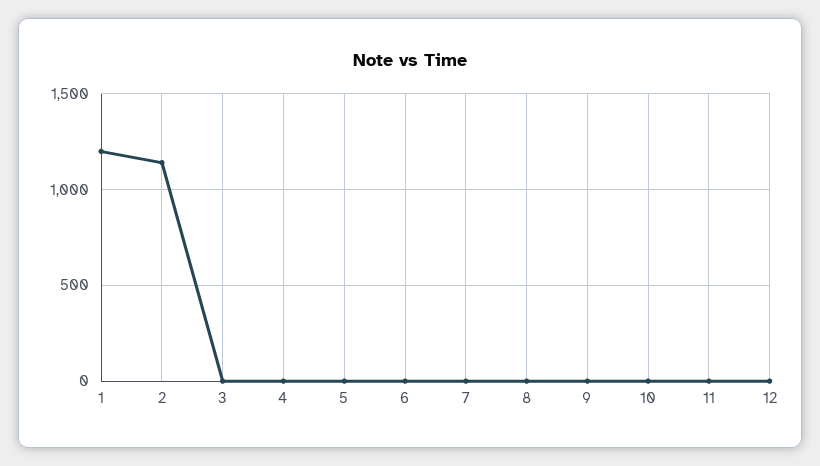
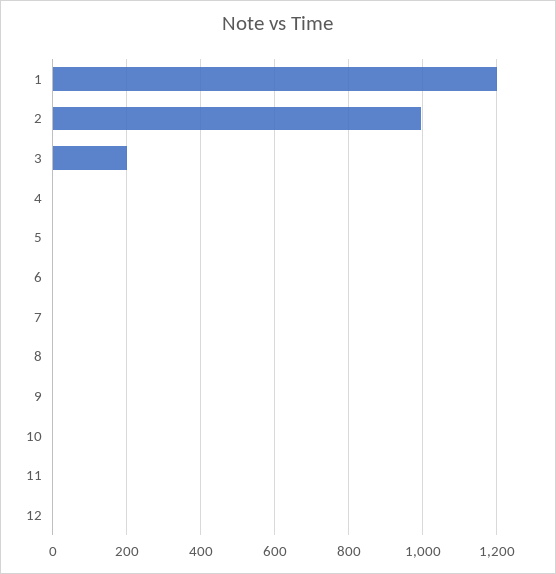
  {
    "1": 1200,
-   "2": 1150,
+   "2": 1000,
-   "3": 0,
+   "3": 200,
    "4": 0,
    "5": 0,
    "6": 0,
    "7": 0,
    "8": 0,
    "9": 0,
    "10": 0,
    "11": 0,
    "12": 0
  }

